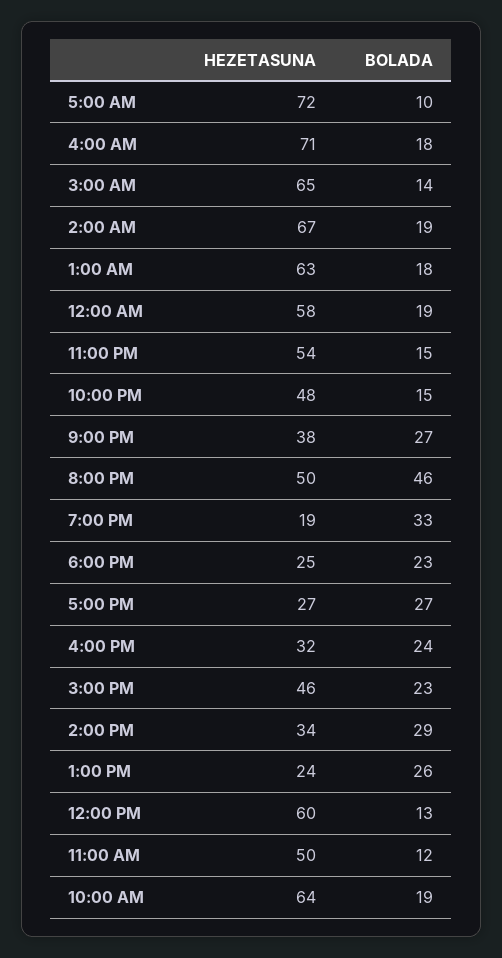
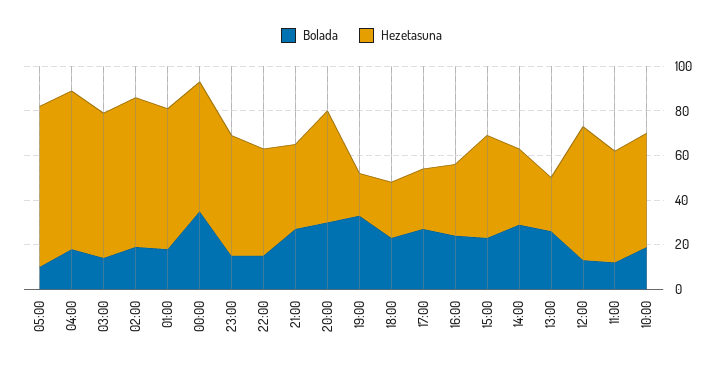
  {
    "HEZETASUNA": {
      "5:00 AM": 72,
      "4:00 AM": 71,
      "3:00 AM": 65,
      "2:00 AM": 67,
      "1:00 AM": 63,
      "12:00 AM": 58,
      "11:00 PM": 54,
      "10:00 PM": 48,
      "9:00 PM": 38,
      "8:00 PM": 50,
      "7:00 PM": 19,
      "6:00 PM": 25,
      "5:00 PM": 27,
      "4:00 PM": 32,
      "3:00 PM": 46,
      "2:00 PM": 34,
      "1:00 PM": 24,
      "12:00 PM": 60,
      "11:00 AM": 50,
-     "10:00 AM": 64
+     "10:00 AM": 50
    },
    "BOLADA": {
      "5:00 AM": 10,
      "4:00 AM": 18,
      "3:00 AM": 14,
      "2:00 AM": 19,
      "1:00 AM": 18,
-     "12:00 AM": 19,
+     "12:00 AM": 35,
      "11:00 PM": 15,
      "10:00 PM": 15,
      "9:00 PM": 27,
-     "8:00 PM": 46,
+     "8:00 PM": 30,
      "7:00 PM": 33,
      "6:00 PM": 23,
      "5:00 PM": 27,
      "4:00 PM": 24,
      "3:00 PM": 23,
      "2:00 PM": 29,
      "1:00 PM": 26,
      "12:00 PM": 13,
      "11:00 AM": 12,
      "10:00 AM": 19
    }
  }

